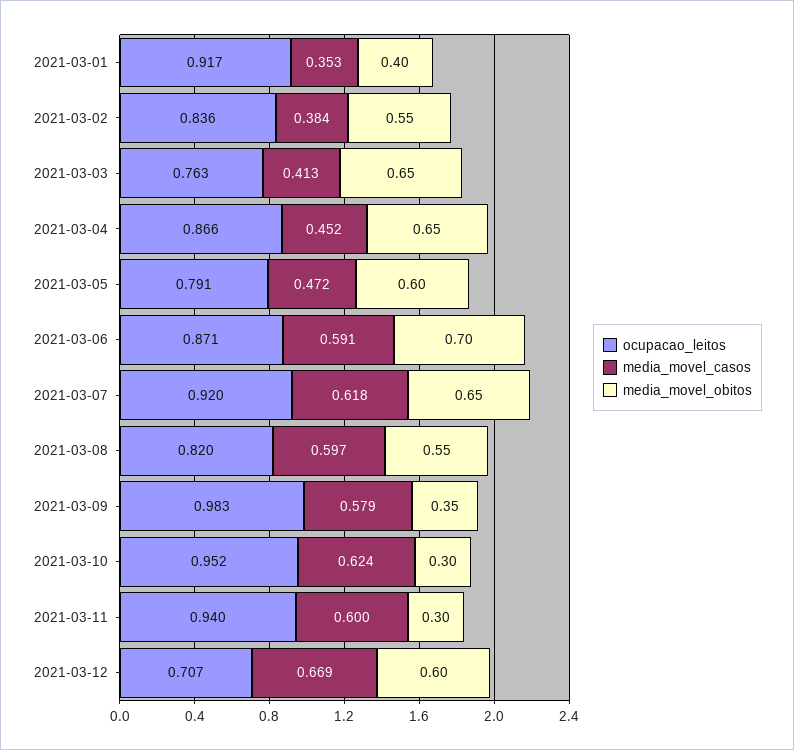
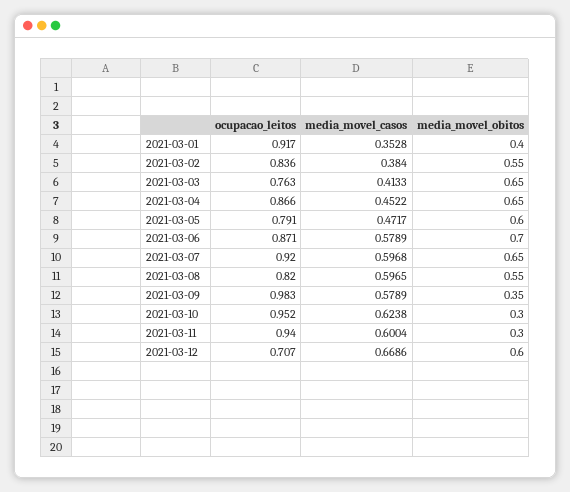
  {
    "ocupacao_leitos": {
      "2021-03-01": 0.917,
      "2021-03-02": 0.836,
      "2021-03-03": 0.763,
      "2021-03-04": 0.866,
      "2021-03-05": 0.791,
      "2021-03-06": 0.871,
      "2021-03-07": 0.92,
      "2021-03-08": 0.82,
      "2021-03-09": 0.983,
      "2021-03-10": 0.952,
      "2021-03-11": 0.94,
      "2021-03-12": 0.707
    },
    "media_movel_casos": {
      "2021-03-01": 0.3528,
      "2021-03-02": 0.384,
      "2021-03-03": 0.4133,
      "2021-03-04": 0.4522,
      "2021-03-05": 0.4717,
-     "2021-03-06": 0.591,
+     "2021-03-06": 0.5789,
-     "2021-03-07": 0.618,
+     "2021-03-07": 0.5968,
      "2021-03-08": 0.5965,
      "2021-03-09": 0.5789,
      "2021-03-10": 0.6238,
      "2021-03-11": 0.6004,
      "2021-03-12": 0.6686
    },
    "media_movel_obitos": {
      "2021-03-01": 0.4,
      "2021-03-02": 0.55,
      "2021-03-03": 0.65,
      "2021-03-04": 0.65,
      "2021-03-05": 0.6,
      "2021-03-06": 0.7,
      "2021-03-07": 0.65,
      "2021-03-08": 0.55,
      "2021-03-09": 0.35,
      "2021-03-10": 0.3,
      "2021-03-11": 0.3,
      "2021-03-12": 0.6
    }
  }

